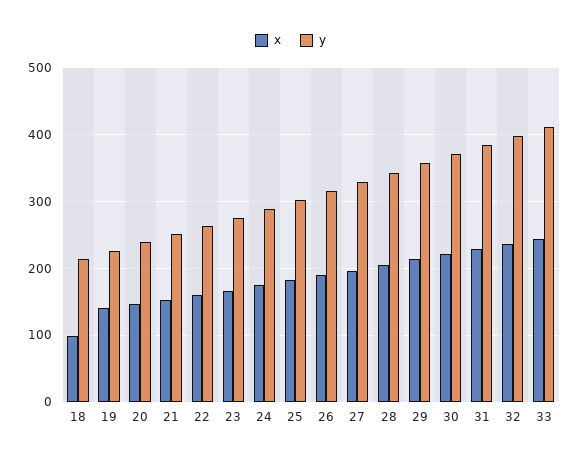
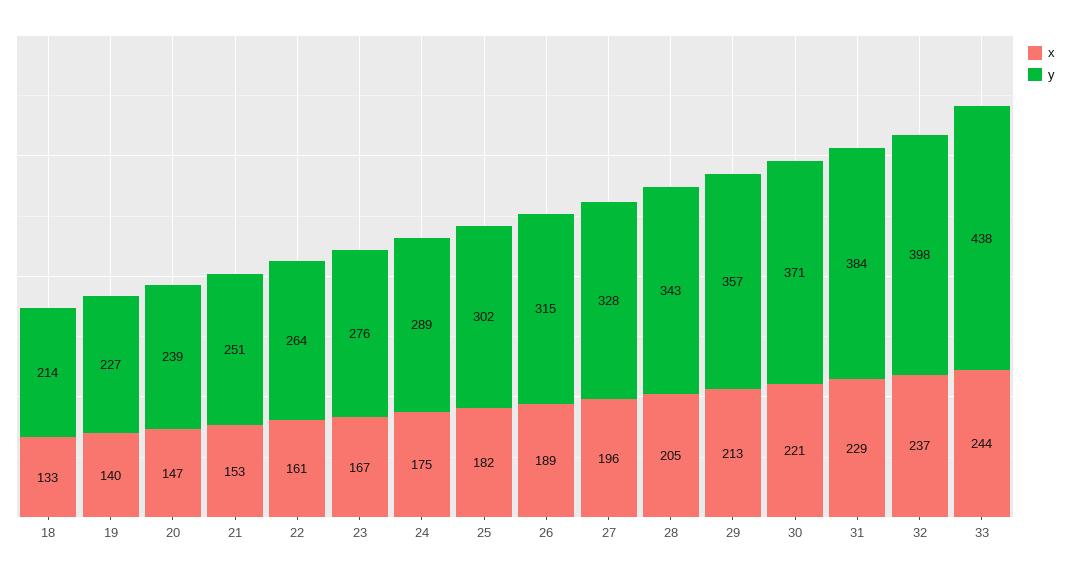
  {
    "x": {
-     "18": 100,
+     "18": 133,
      "19": 140,
      "20": 147,
      "21": 153,
      "22": 161,
      "23": 167,
      "24": 175,
      "25": 182,
      "26": 189,
      "27": 196,
      "28": 205,
      "29": 213,
      "30": 221,
      "31": 229,
      "32": 237,
      "33": 244
    },
    "y": {
      "18": 214,
      "19": 227,
      "20": 239,
      "21": 251,
      "22": 264,
      "23": 276,
      "24": 289,
      "25": 302,
      "26": 315,
      "27": 328,
      "28": 343,
      "29": 357,
      "30": 371,
      "31": 384,
      "32": 398,
-     "33": 410
+     "33": 438
    }
  }

